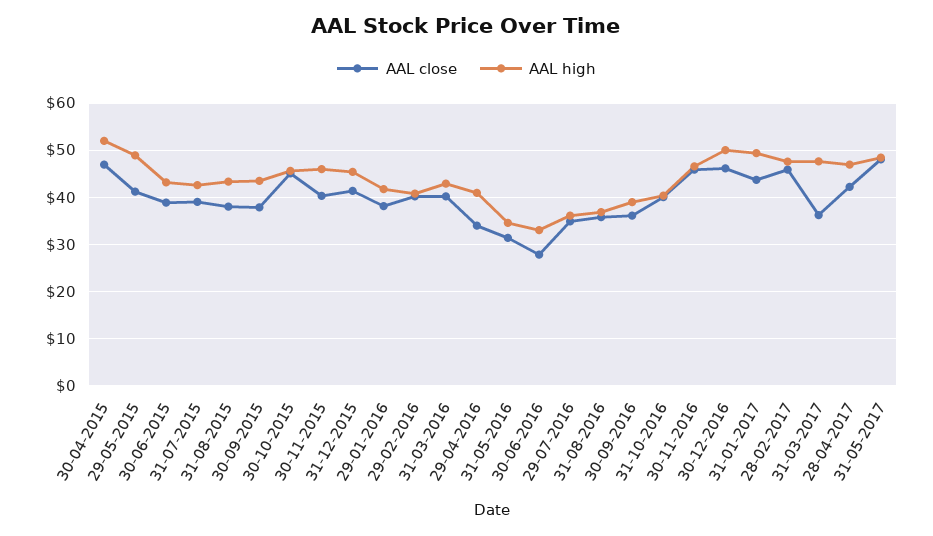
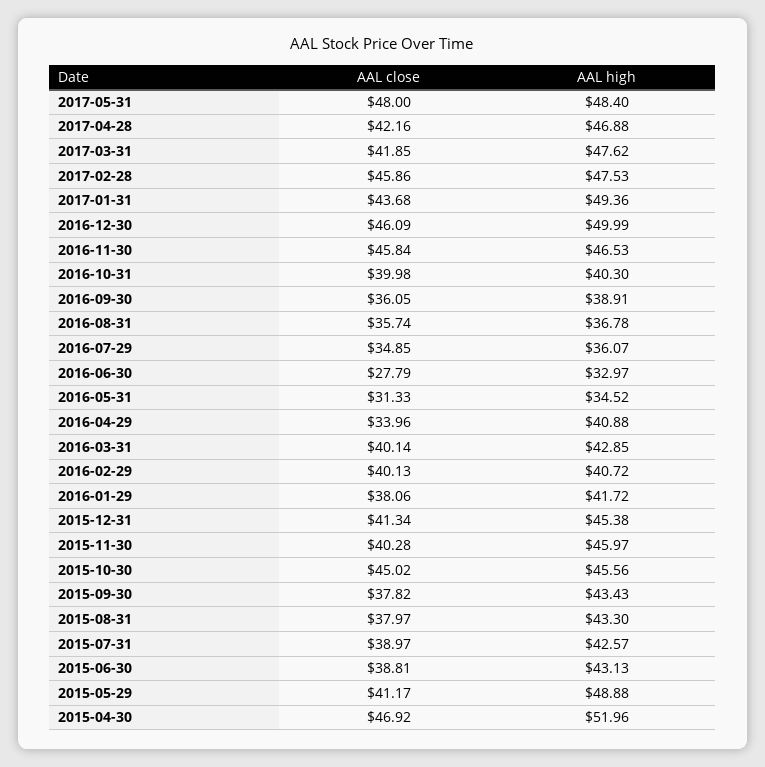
  {
    "AAL close": {
      "30-04-2015": 46.92,
      "29-05-2015": 41.17,
      "30-06-2015": 38.81,
      "31-07-2015": 38.97,
      "31-08-2015": 37.97,
      "30-09-2015": 37.82,
      "30-10-2015": 45.02,
      "30-11-2015": 40.28,
      "31-12-2015": 41.34,
      "29-01-2016": 38.06,
      "29-02-2016": 40.13,
      "31-03-2016": 40.14,
      "29-04-2016": 33.96,
      "31-05-2016": 31.33,
      "30-06-2016": 27.79,
      "29-07-2016": 34.85,
      "31-08-2016": 35.74,
      "30-09-2016": 36.05,
      "31-10-2016": 39.98,
      "30-11-2016": 45.84,
      "30-12-2016": 46.09,
      "31-01-2017": 43.68,
      "28-02-2017": 45.86,
-     "31-03-2017": 36,
+     "31-03-2017": 41.85,
      "28-04-2017": 42.16,
      "31-05-2017": 48
    },
    "AAL high": {
      "30-04-2015": 51.96,
      "29-05-2015": 48.88,
      "30-06-2015": 43.13,
      "31-07-2015": 42.57,
      "31-08-2015": 43.3,
      "30-09-2015": 43.43,
      "30-10-2015": 45.56,
      "30-11-2015": 45.97,
      "31-12-2015": 45.38,
      "29-01-2016": 41.72,
      "29-02-2016": 40.72,
      "31-03-2016": 42.85,
      "29-04-2016": 40.88,
      "31-05-2016": 34.52,
      "30-06-2016": 32.97,
      "29-07-2016": 36.07,
      "31-08-2016": 36.78,
      "30-09-2016": 38.91,
      "31-10-2016": 40.3,
      "30-11-2016": 46.53,
      "30-12-2016": 49.99,
      "31-01-2017": 49.36,
      "28-02-2017": 47.53,
      "31-03-2017": 47.62,
      "28-04-2017": 46.88,
      "31-05-2017": 48.4
    }
  }

